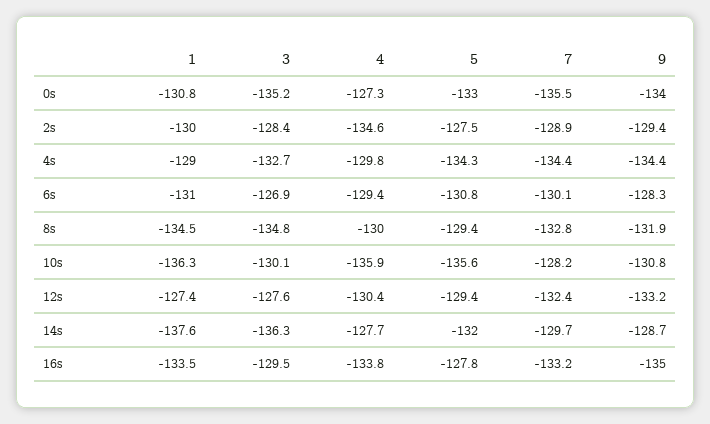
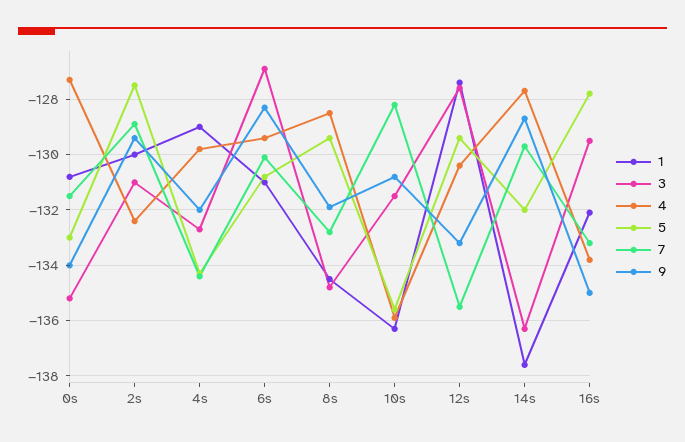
  {
    "1": {
      "0s": -130.8,
      "2s": -130,
      "4s": -129,
      "6s": -131,
      "8s": -134.5,
      "10s": -136.3,
      "12s": -127.4,
      "14s": -137.6,
-     "16s": -133.5
+     "16s": -132
    },
    "3": {
      "0s": -135.2,
-     "2s": -128.4,
+     "2s": -131,
      "4s": -132.7,
      "6s": -126.9,
      "8s": -134.8,
-     "10s": -130.1,
+     "10s": -131.5,
      "12s": -127.6,
      "14s": -136.3,
      "16s": -129.5
    },
    "4": {
      "0s": -127.3,
-     "2s": -134.6,
+     "2s": -132.5,
      "4s": -129.8,
      "6s": -129.4,
-     "8s": -130,
+     "8s": -128.5,
      "10s": -135.9,
      "12s": -130.4,
      "14s": -127.7,
      "16s": -133.8
    },
    "5": {
      "0s": -133,
      "2s": -127.5,
      "4s": -134.3,
      "6s": -130.8,
      "8s": -129.4,
      "10s": -135.6,
      "12s": -129.4,
      "14s": -132,
      "16s": -127.8
    },
    "7": {
-     "0s": -135.5,
+     "0s": -131.5,
      "2s": -128.9,
      "4s": -134.4,
      "6s": -130.1,
      "8s": -132.8,
      "10s": -128.2,
-     "12s": -132.4,
+     "12s": -135.5,
      "14s": -129.7,
      "16s": -133.2
    },
    "9": {
      "0s": -134,
      "2s": -129.4,
-     "4s": -134.4,
+     "4s": -132,
      "6s": -128.3,
      "8s": -131.9,
      "10s": -130.8,
      "12s": -133.2,
      "14s": -128.7,
      "16s": -135
    }
  }

